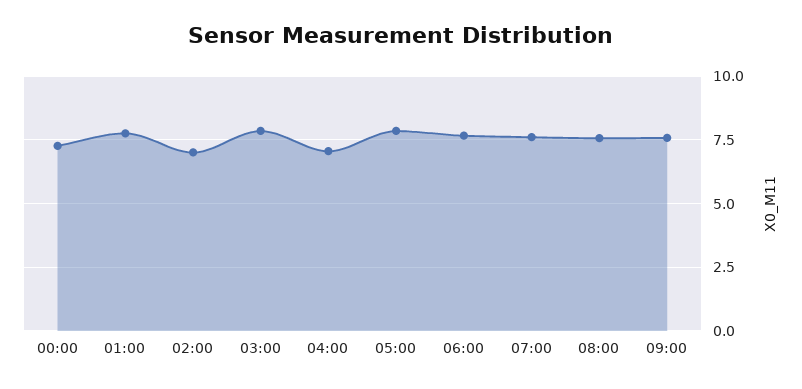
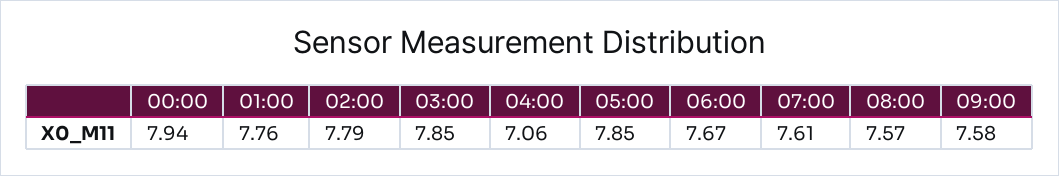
  {
-   "00:00": 7.25,
+   "00:00": 7.94,
    "01:00": 7.76,
-   "02:00": 7,
+   "02:00": 7.79,
    "03:00": 7.85,
    "04:00": 7.06,
    "05:00": 7.85,
    "06:00": 7.67,
    "07:00": 7.61,
    "08:00": 7.57,
    "09:00": 7.58
  }

